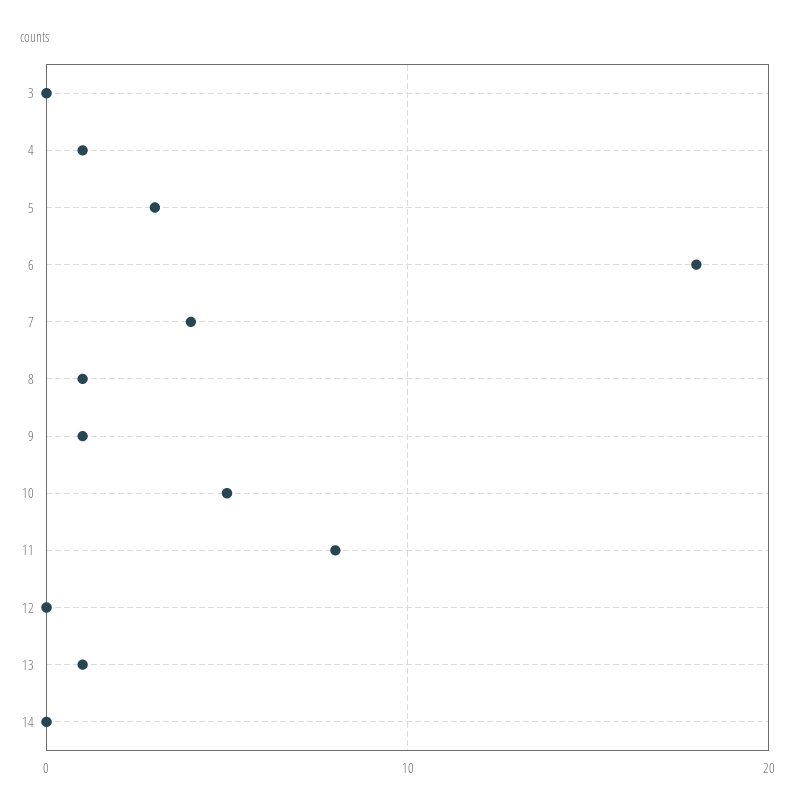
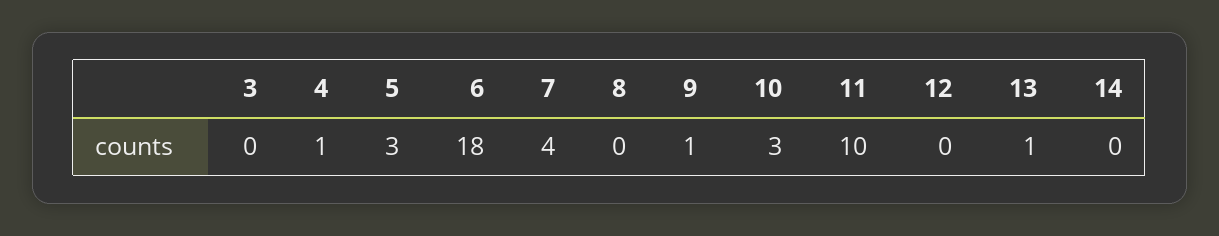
  {
    "3": 0,
    "4": 1,
    "5": 3,
    "6": 18,
    "7": 4,
-   "8": 1,
+   "8": 0,
    "9": 1,
-   "10": 5,
+   "10": 3,
-   "11": 8,
+   "11": 10,
    "12": 0,
    "13": 1,
    "14": 0
  }

